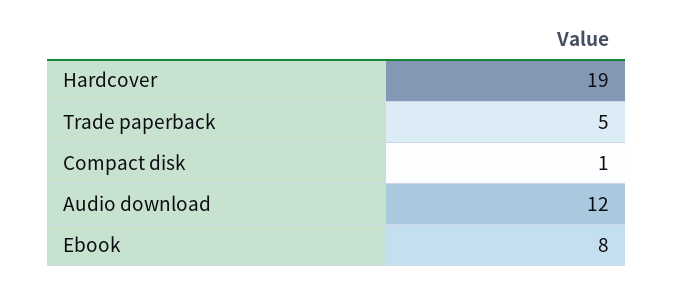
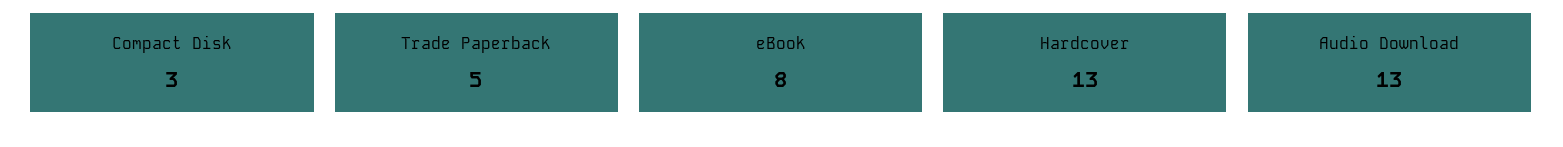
  {
-   "Hardcover": 19,
+   "Hardcover": 13,
    "Trade paperback": 5,
-   "Compact disk": 1,
+   "Compact disk": 3,
-   "Audio download": 12,
+   "Audio download": 13,
    "Ebook": 8
  }

